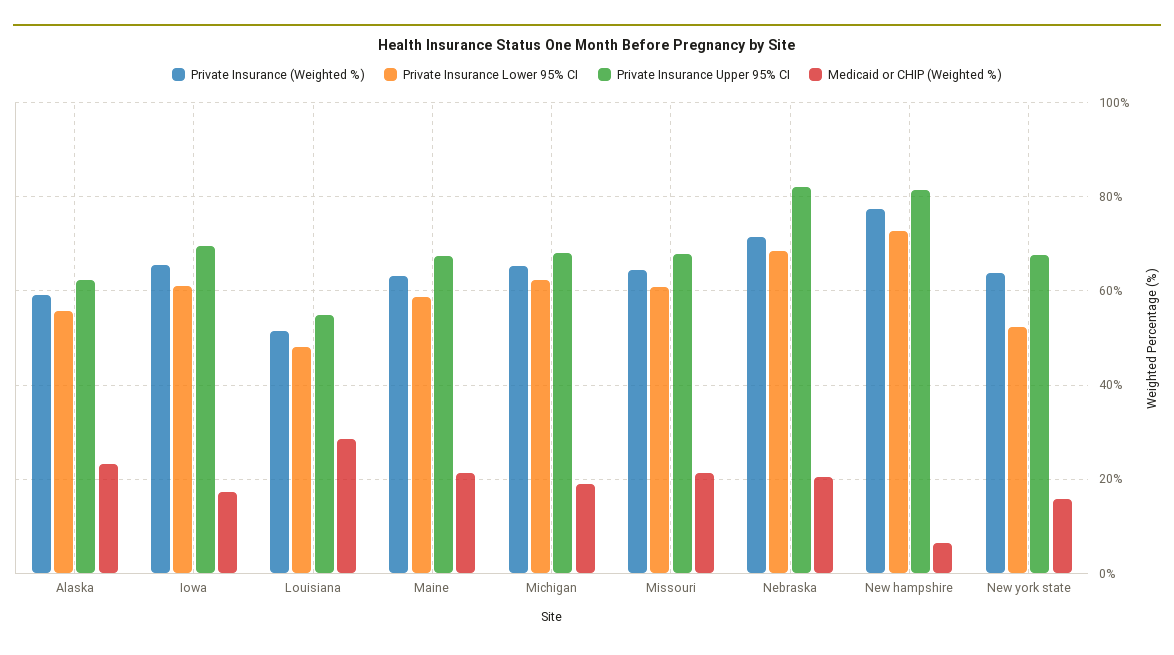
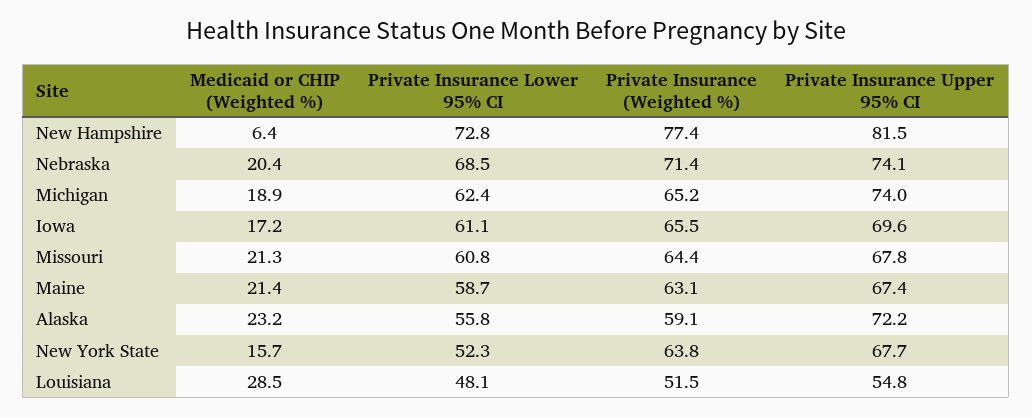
  {
    "Private Insurance (Weighted %)": {
      "Alaska": 59.1,
      "Iowa": 65.5,
      "Louisiana": 51.5,
      "Maine": 63.1,
      "Michigan": 65.2,
      "Missouri": 64.4,
      "Nebraska": 71.4,
      "New hampshire": 77.4,
      "New york state": 63.8
    },
    "Private Insurance Lower 95% CI": {
      "Alaska": 55.8,
      "Iowa": 61.1,
      "Louisiana": 48.1,
      "Maine": 58.7,
      "Michigan": 62.4,
      "Missouri": 60.8,
      "Nebraska": 68.5,
      "New hampshire": 72.8,
      "New york state": 52.3
    },
    "Private Insurance Upper 95% CI": {
-     "Alaska": 62,
+     "Alaska": 72.2,
      "Iowa": 69.6,
      "Louisiana": 54.8,
      "Maine": 67.4,
-     "Michigan": 68,
+     "Michigan": 74,
      "Missouri": 67.8,
-     "Nebraska": 82,
+     "Nebraska": 74.1,
      "New hampshire": 81.5,
      "New york state": 67.7
    },
    "Medicaid or CHIP (Weighted %)": {
      "Alaska": 23.2,
      "Iowa": 17.2,
      "Louisiana": 28.5,
      "Maine": 21.4,
      "Michigan": 18.9,
      "Missouri": 21.3,
      "Nebraska": 20.4,
      "New hampshire": 6.4,
      "New york state": 15.7
    }
  }

